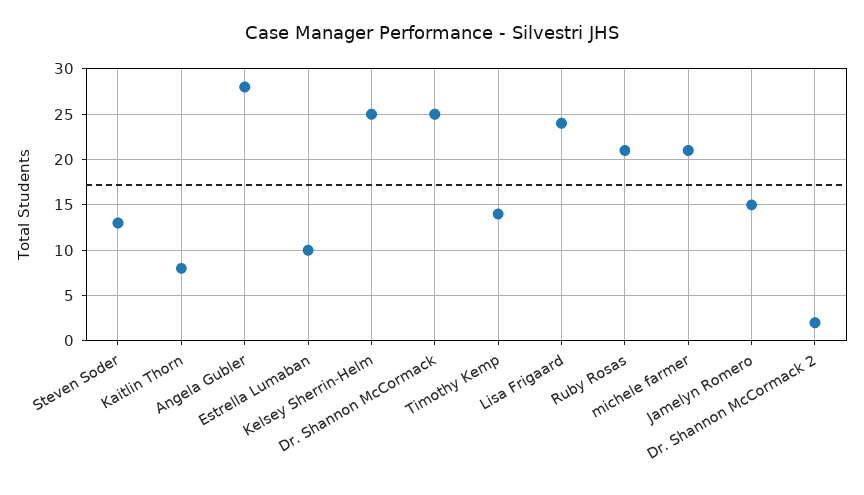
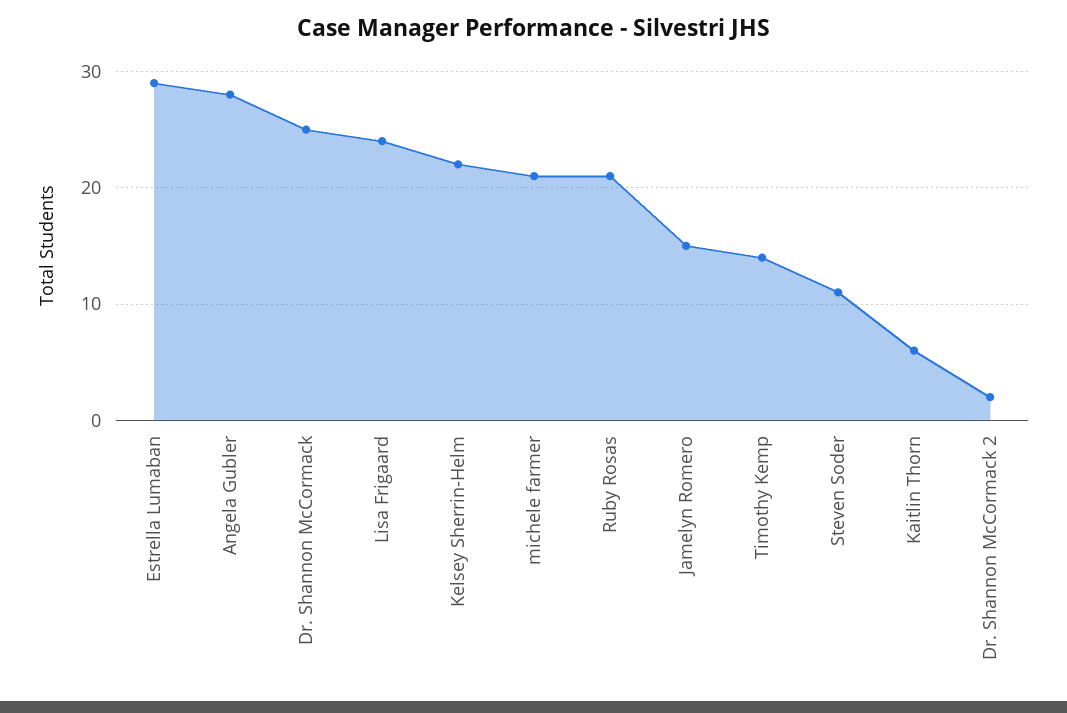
  {
-   "Steven Soder": 13,
+   "Steven Soder": 11,
-   "Kaitlin Thorn": 8,
+   "Kaitlin Thorn": 6,
    "Angela Gubler": 28,
-   "Estrella Lumaban": 10,
+   "Estrella Lumaban": 29,
-   "Kelsey Sherrin-Helm": 25,
+   "Kelsey Sherrin-Helm": 22,
    "Dr. Shannon McCormack": 25,
    "Timothy Kemp": 14,
    "Lisa Frigaard": 24,
    "Ruby Rosas": 21,
    "michele farmer": 21,
    "Jamelyn Romero": 15,
    "Dr. Shannon McCormack 2": 2
  }

